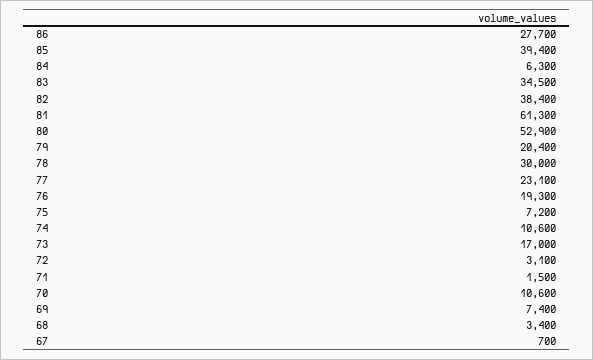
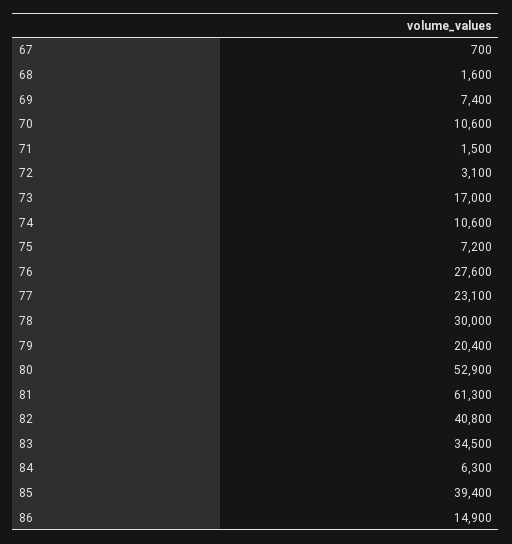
  {
-   "86": 27700,
+   "86": 14900,
    "85": 39400,
    "84": 6300,
    "83": 34500,
-   "82": 38400,
+   "82": 40800,
    "81": 61300,
    "80": 52900,
    "79": 20400,
    "78": 30000,
    "77": 23100,
-   "76": 19300,
+   "76": 27600,
    "75": 7200,
    "74": 10600,
    "73": 17000,
    "72": 3100,
    "71": 1500,
    "70": 10600,
    "69": 7400,
-   "68": 3400,
+   "68": 1600,
    "67": 700
  }

